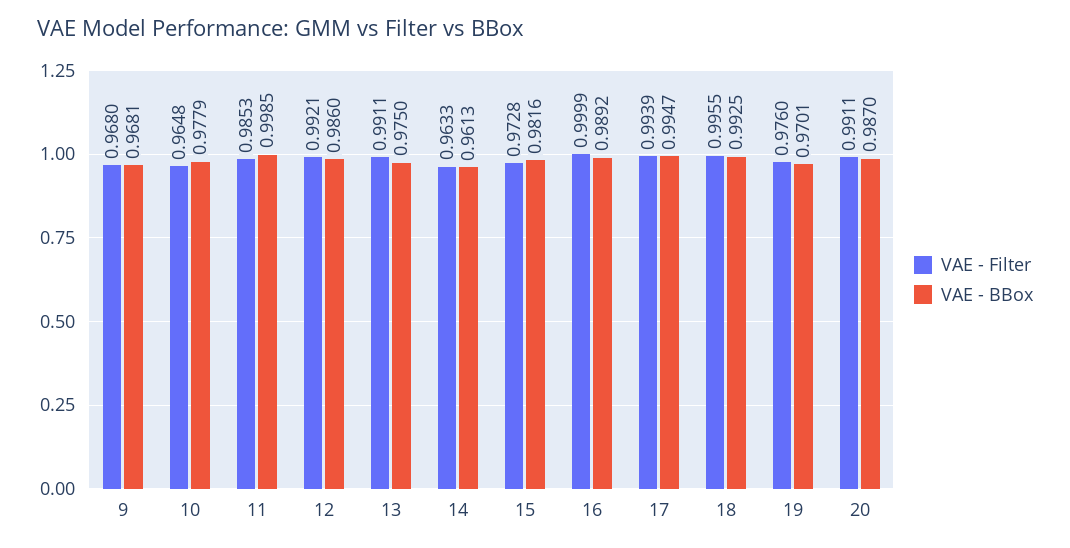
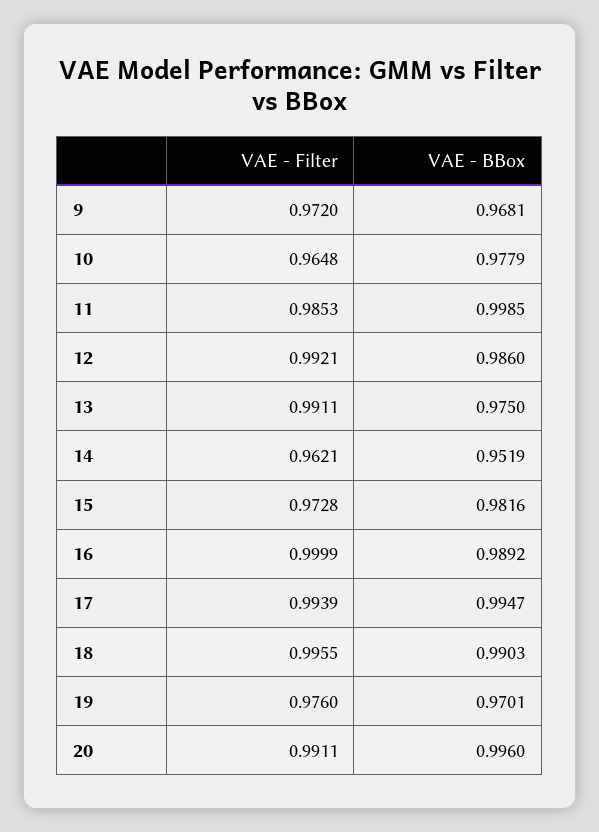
  {
    "VAE - Filter": {
-     "9": 0.968,
+     "9": 0.972,
      "10": 0.9648,
      "11": 0.9853,
      "12": 0.9921,
      "13": 0.9911,
-     "14": 0.9633,
+     "14": 0.9621,
      "15": 0.9728,
      "16": 0.9999,
      "17": 0.9939,
      "18": 0.9955,
      "19": 0.976,
      "20": 0.9911
    },
    "VAE - BBox": {
      "9": 0.9681,
      "10": 0.9779,
      "11": 0.9985,
      "12": 0.986,
      "13": 0.975,
-     "14": 0.9613,
+     "14": 0.9519,
      "15": 0.9816,
      "16": 0.9892,
      "17": 0.9947,
-     "18": 0.9925,
+     "18": 0.9903,
      "19": 0.9701,
-     "20": 0.987
+     "20": 0.996
    }
  }

